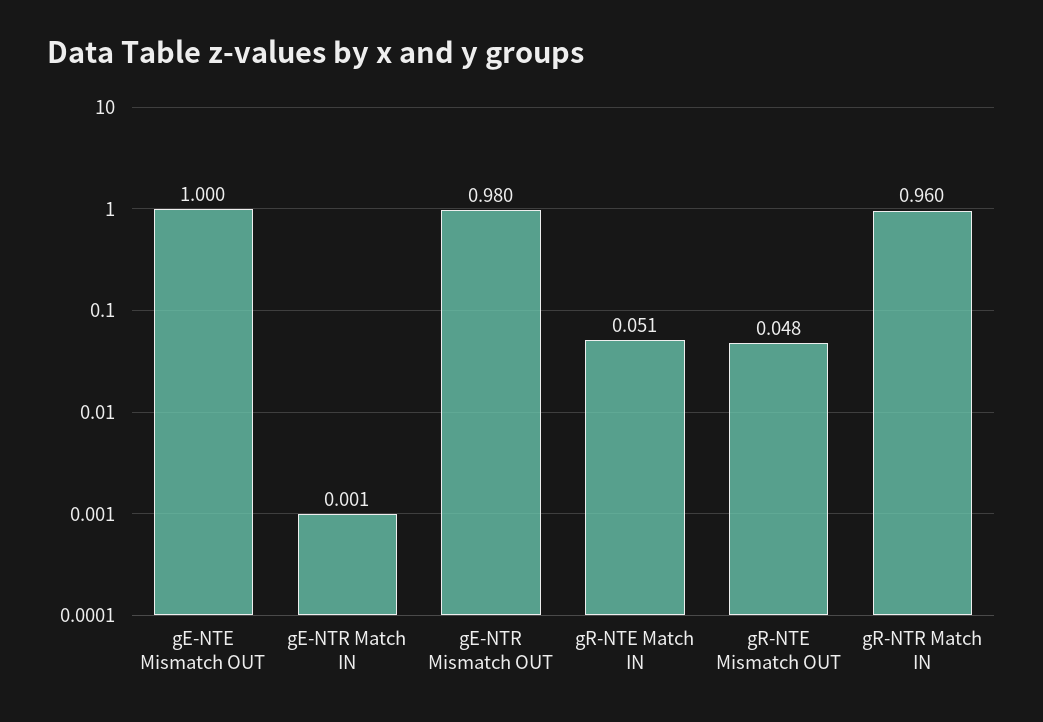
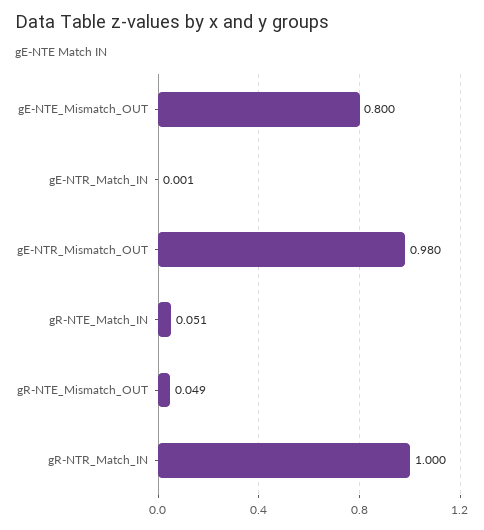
  {
-   "gE-NTE Mismatch OUT": 1,
+   "gE-NTE Mismatch OUT": 0.8,
    "gE-NTR Match IN": 0.001,
    "gE-NTR Mismatch OUT": 0.98,
    "gR-NTE Match IN": 0.051,
-   "gR-NTE Mismatch OUT": 0.048,
+   "gR-NTE Mismatch OUT": 0.049,
-   "gR-NTR Match IN": 0.96
+   "gR-NTR Match IN": 1
  }

